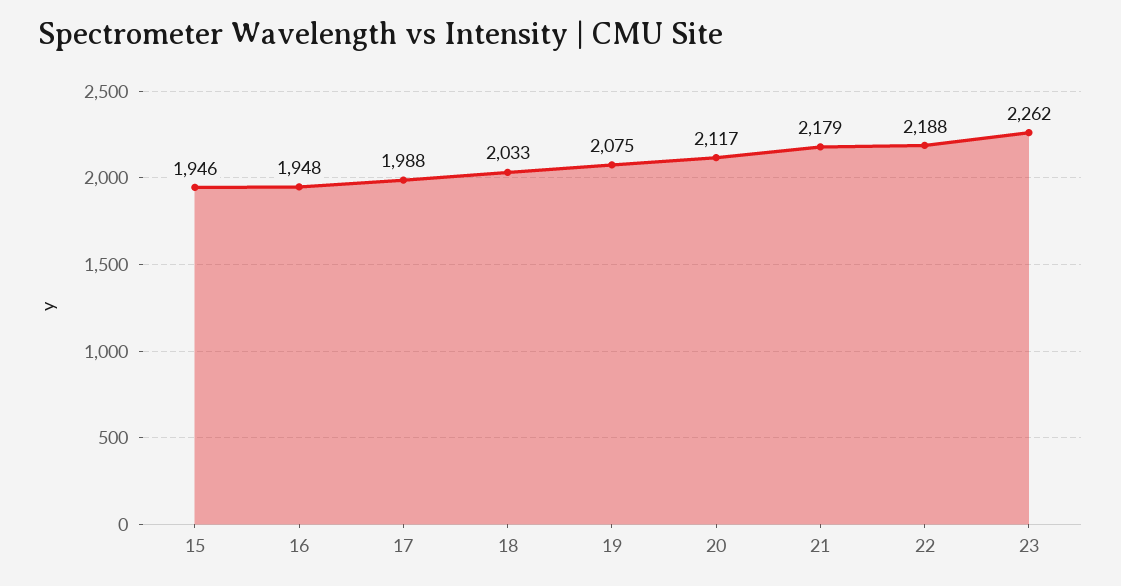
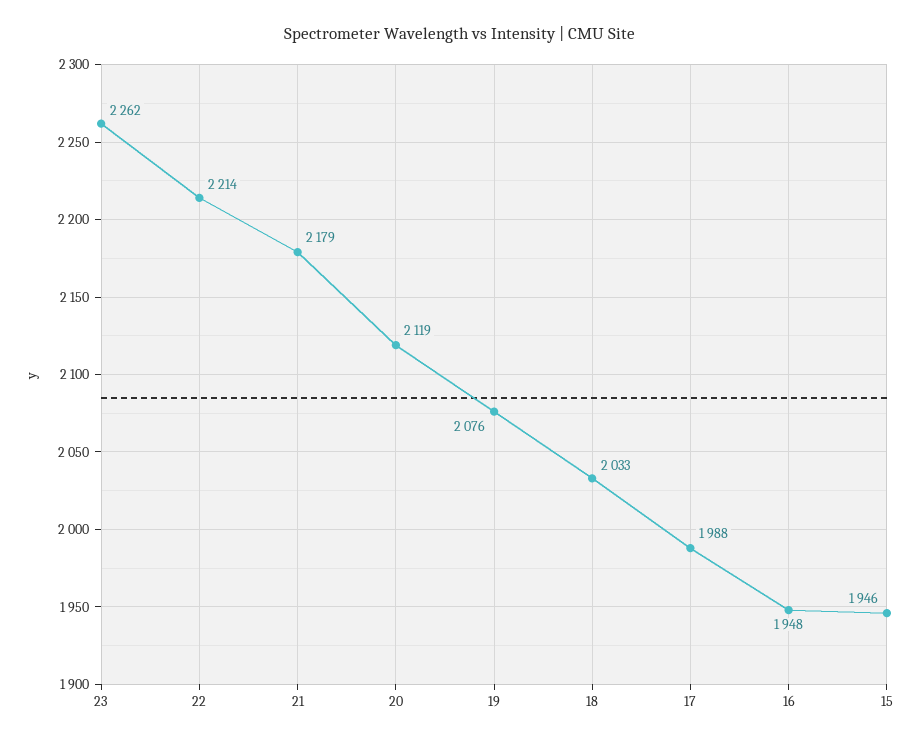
  {
    "15": 1946,
    "16": 1948,
    "17": 1988,
    "18": 2033,
-   "19": 2075,
+   "19": 2076,
-   "20": 2117,
+   "20": 2119,
    "21": 2179,
-   "22": 2188,
+   "22": 2214,
    "23": 2262
  }

